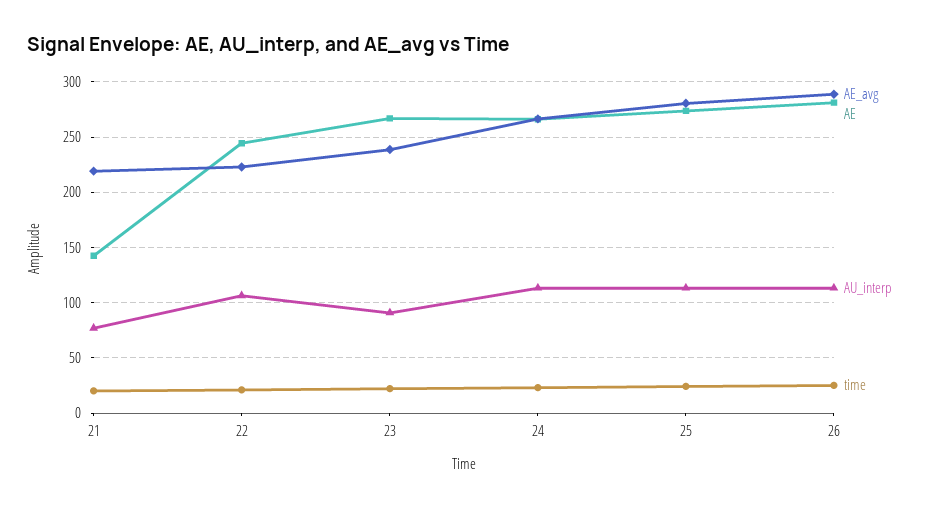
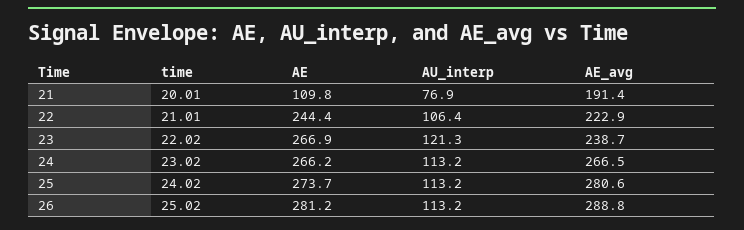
  {
    "AE_avg": {
-     "21": 220,
+     "21": 191.4,
      "22": 222.9,
      "23": 238.7,
      "24": 266.5,
      "25": 280.6,
      "26": 288.8
    },
    "AE": {
-     "21": 140,
+     "21": 109.8,
      "22": 244.4,
      "23": 266.9,
      "24": 266.2,
      "25": 273.7,
      "26": 281.2
    },
    "AU_interp": {
      "21": 76.9,
      "22": 106.4,
-     "23": 90,
+     "23": 121.3,
      "24": 113.2,
      "25": 113.2,
      "26": 113.2
    },
    "time": {
      "21": 20.01,
      "22": 21.01,
      "23": 22.02,
      "24": 23.02,
      "25": 24.02,
      "26": 25.02
    }
  }

